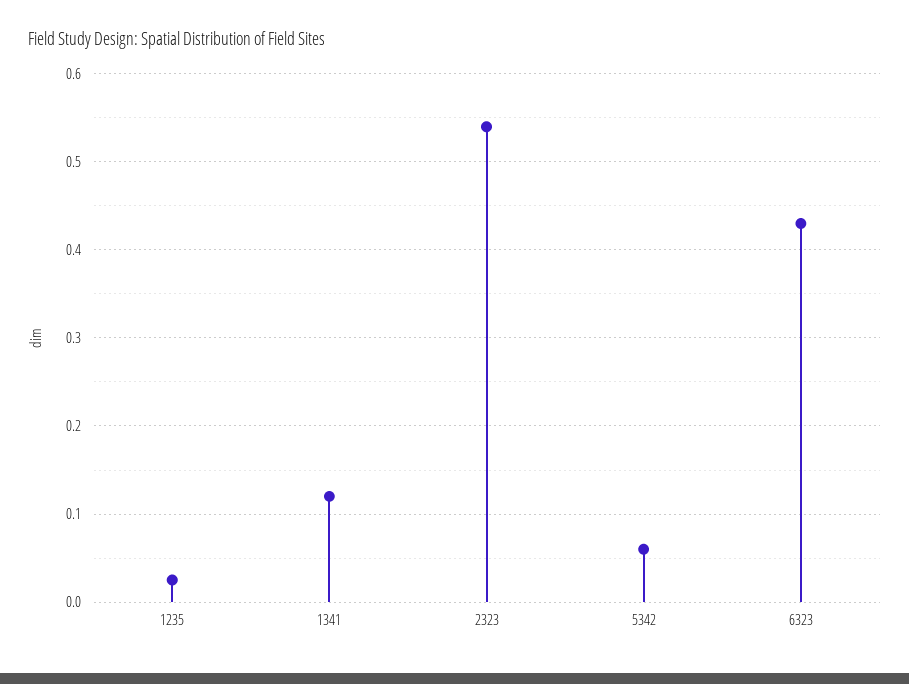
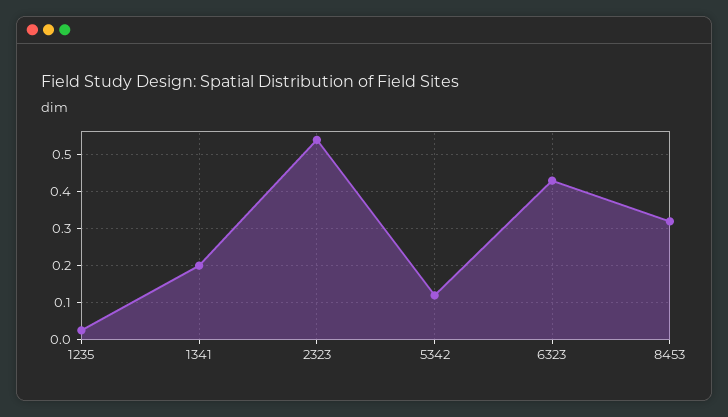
  {
    "1235": 0.03,
-   "1341": 0.12,
+   "1341": 0.2,
    "2323": 0.54,
-   "5342": 0.06,
+   "5342": 0.12,
-   "6323": 0.43
+   "6323": 0.43,
+   "8453": 0.32
  }

